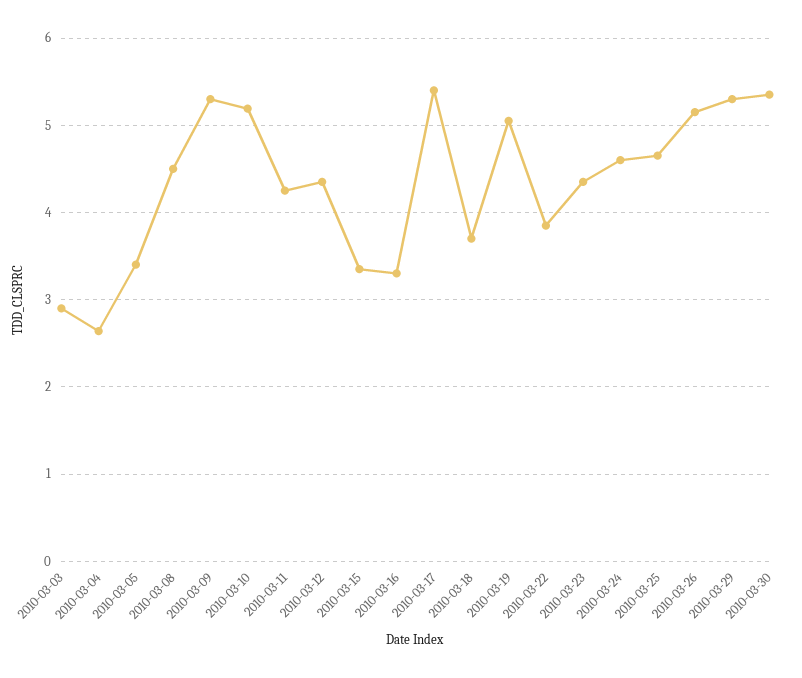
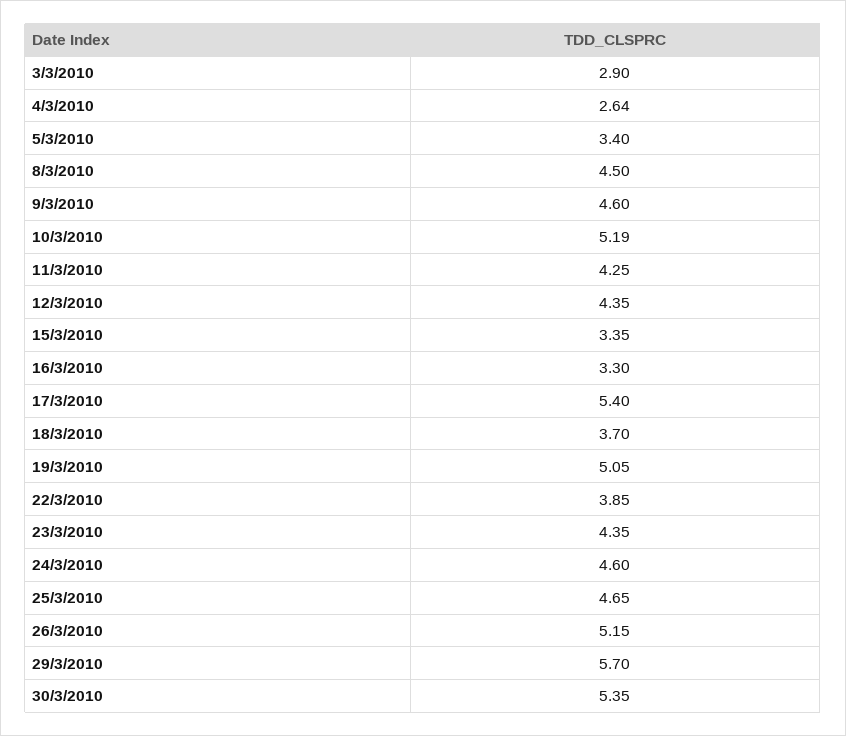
  {
    "2010-03-03": 2.9,
    "2010-03-04": 2.64,
    "2010-03-05": 3.4,
    "2010-03-08": 4.5,
-   "2010-03-09": 5.3,
+   "2010-03-09": 4.6,
    "2010-03-10": 5.19,
    "2010-03-11": 4.25,
    "2010-03-12": 4.35,
    "2010-03-15": 3.35,
    "2010-03-16": 3.3,
    "2010-03-17": 5.4,
    "2010-03-18": 3.7,
    "2010-03-19": 5.05,
    "2010-03-22": 3.85,
    "2010-03-23": 4.35,
    "2010-03-24": 4.6,
    "2010-03-25": 4.65,
    "2010-03-26": 5.15,
-   "2010-03-29": 5.3,
+   "2010-03-29": 5.7,
    "2010-03-30": 5.35
  }

